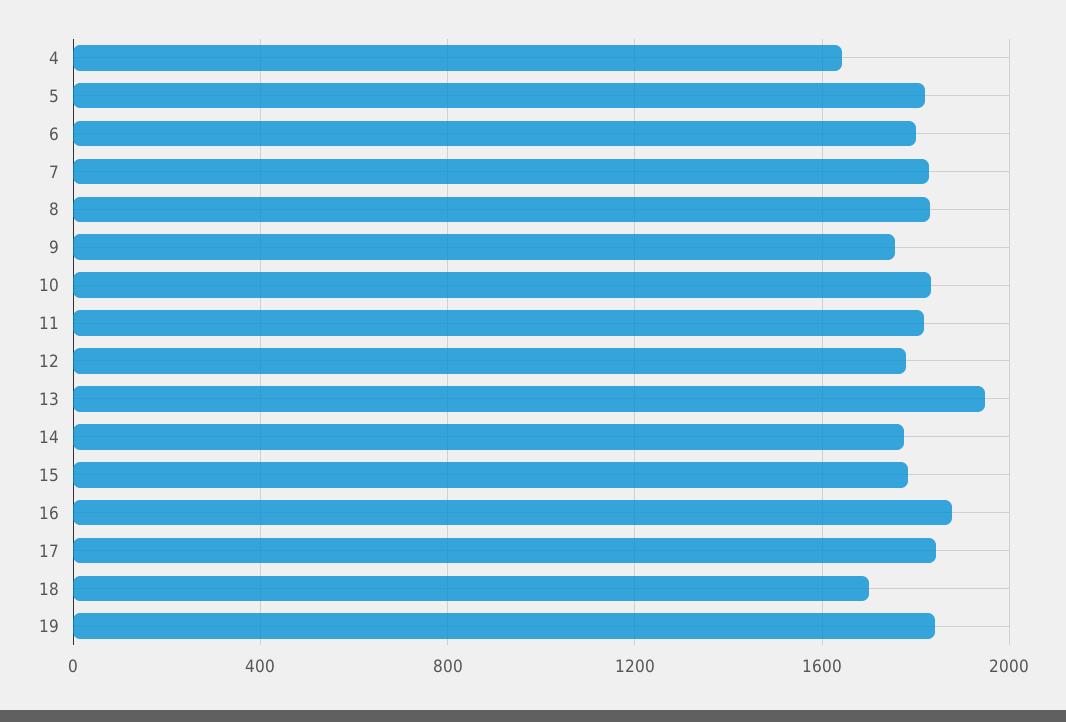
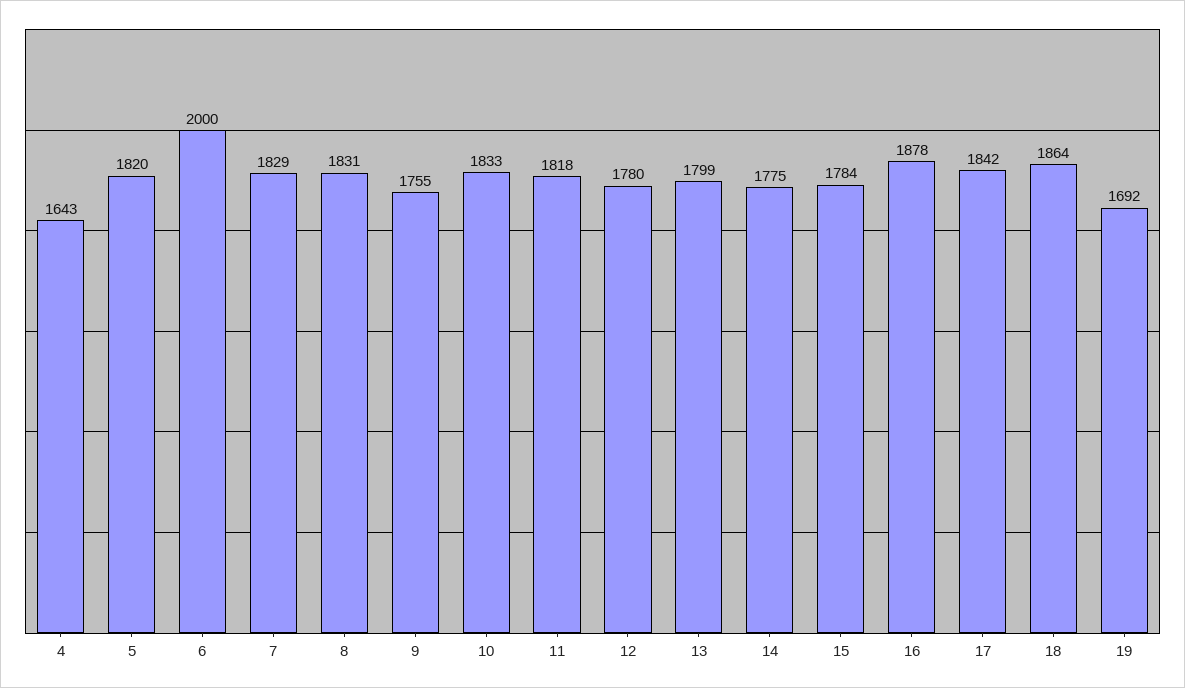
  {
    "4": 1643,
    "5": 1820,
-   "6": 1800,
+   "6": 2000,
    "7": 1829,
    "8": 1831,
    "9": 1755,
    "10": 1833,
    "11": 1818,
    "12": 1780,
-   "13": 1950,
+   "13": 1799,
    "14": 1775,
    "15": 1784,
    "16": 1878,
    "17": 1842,
-   "18": 1700,
+   "18": 1864,
-   "19": 1850
+   "19": 1692
  }

